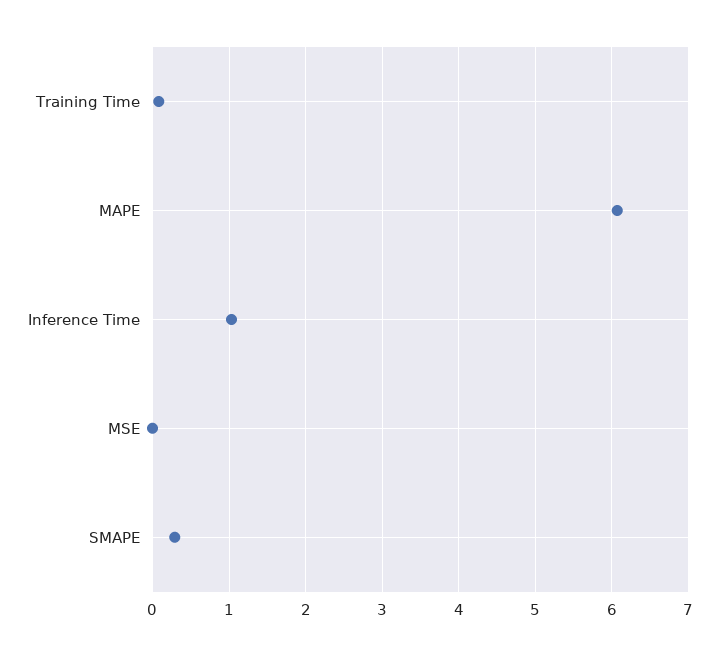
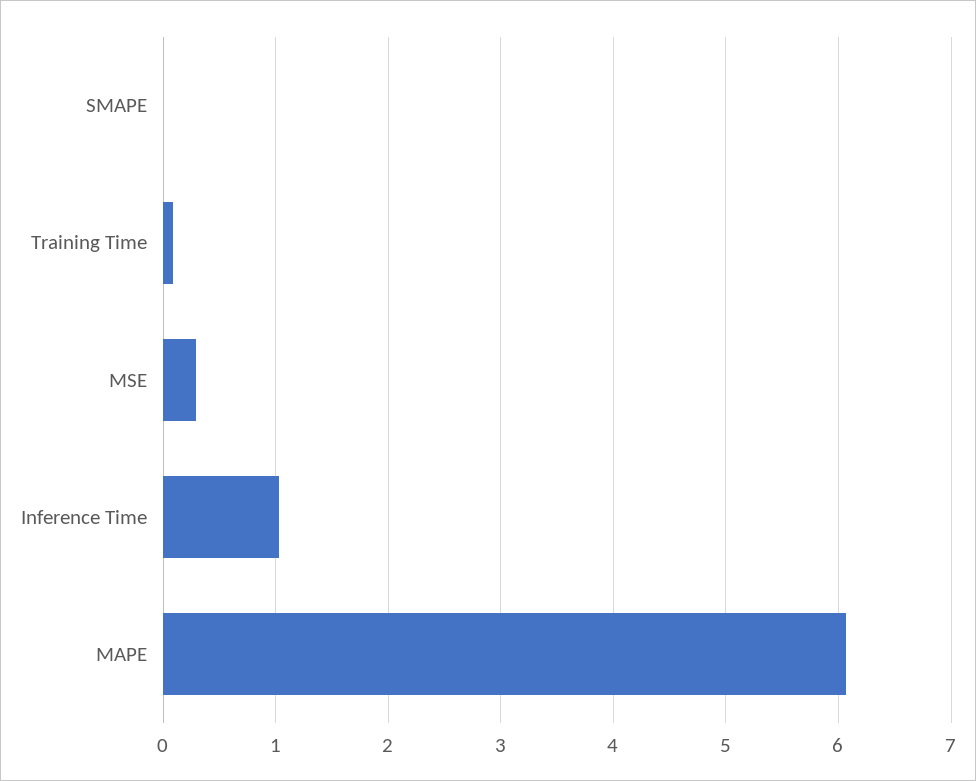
  {
    "Training Time": 0.1,
    "MAPE": 6.1,
    "Inference Time": 1,
-   "MSE": 0,
+   "MSE": 0.3,
-   "SMAPE": 0.3
+   "SMAPE": 0
  }

